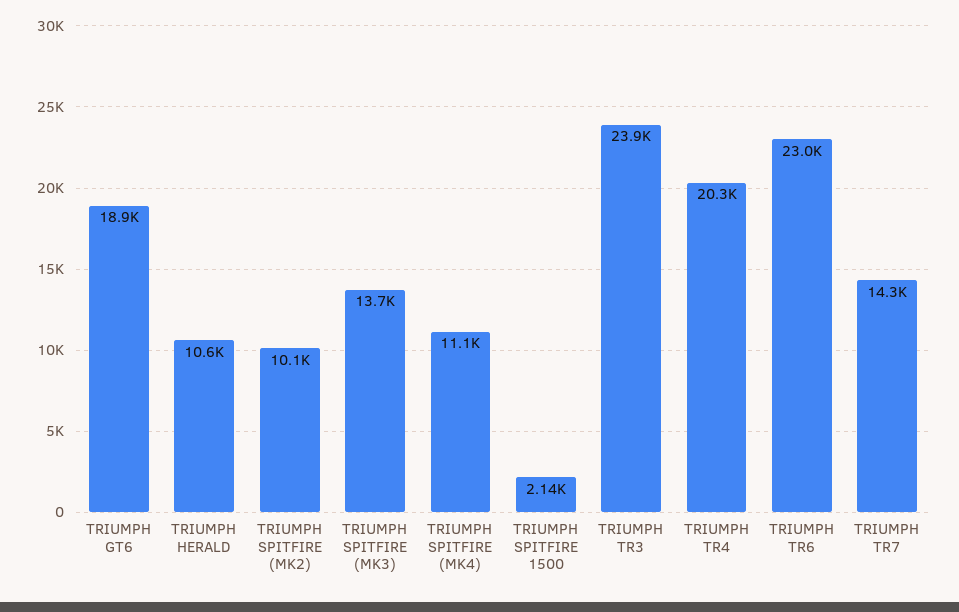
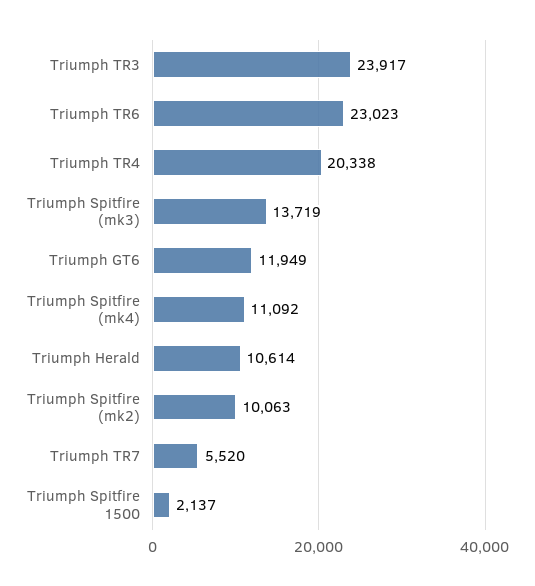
  {
-   "TRIUMPH GT6": 18900,
+   "TRIUMPH GT6": 11949,
    "TRIUMPH HERALD": 10614,
    "TRIUMPH SPITFIRE (MK2)": 10063,
    "TRIUMPH SPITFIRE (MK3)": 13719,
    "TRIUMPH SPITFIRE (MK4)": 11092,
    "TRIUMPH SPITFIRE 1500": 2137,
    "TRIUMPH TR3": 23917,
    "TRIUMPH TR4": 20338,
    "TRIUMPH TR6": 23023,
-   "TRIUMPH TR7": 14300
+   "TRIUMPH TR7": 5520
  }

